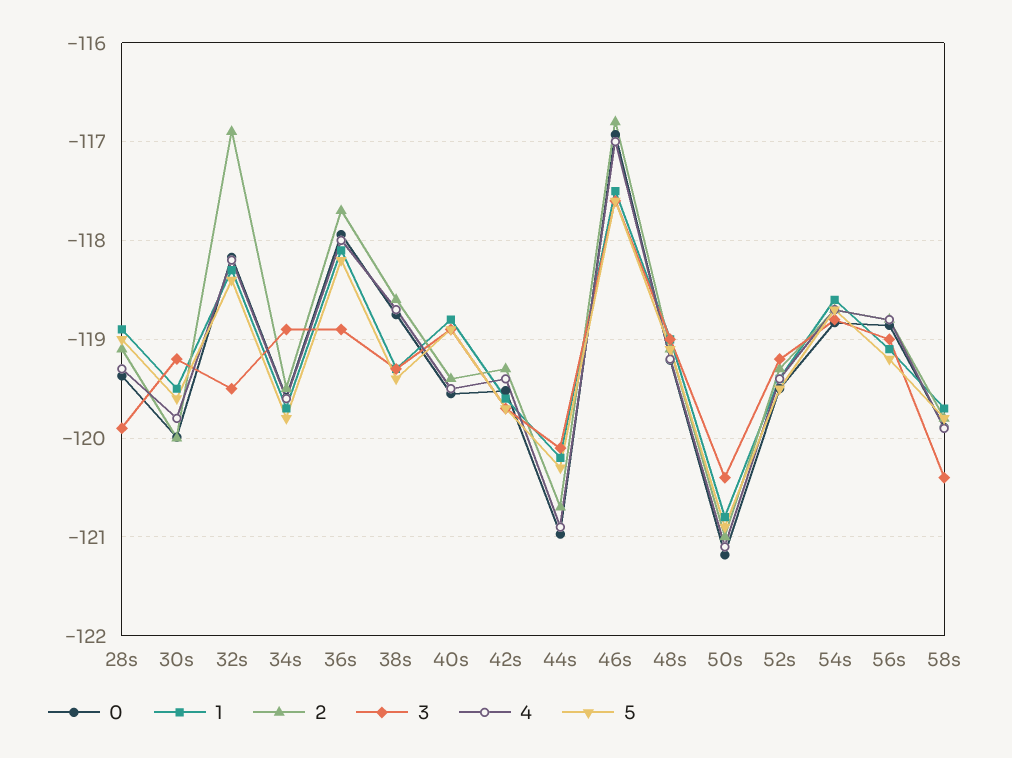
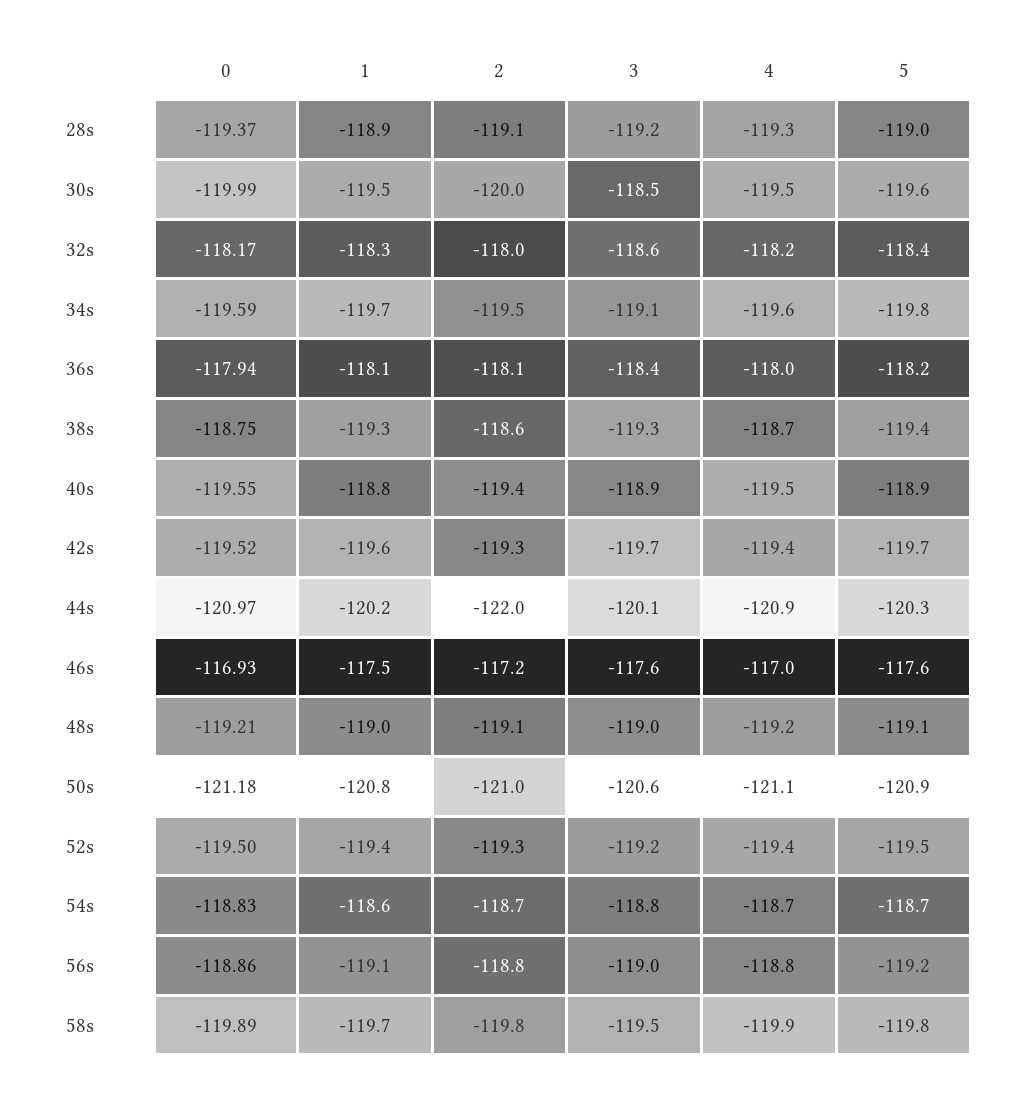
  {
    "0": {
      "28s": -119.37,
      "30s": -119.99,
      "32s": -118.17,
      "34s": -119.59,
      "36s": -117.94,
      "38s": -118.75,
      "40s": -119.55,
      "42s": -119.52,
      "44s": -120.97,
      "46s": -116.93,
      "48s": -119.21,
      "50s": -121.18,
      "52s": -119.5,
      "54s": -118.83,
      "56s": -118.86,
      "58s": -119.89
    },
    "1": {
      "28s": -118.9,
      "30s": -119.5,
      "32s": -118.3,
      "34s": -119.7,
      "36s": -118.1,
      "38s": -119.3,
      "40s": -118.8,
      "42s": -119.6,
      "44s": -120.2,
      "46s": -117.5,
      "48s": -119,
      "50s": -120.8,
      "52s": -119.4,
      "54s": -118.6,
      "56s": -119.1,
      "58s": -119.7
    },
    "2": {
      "28s": -119.1,
      "30s": -120,
-     "32s": -116.9,
+     "32s": -118,
      "34s": -119.5,
-     "36s": -117.7,
+     "36s": -118.1,
      "38s": -118.6,
      "40s": -119.4,
      "42s": -119.3,
-     "44s": -120.7,
+     "44s": -122,
-     "46s": -116.8,
+     "46s": -117.2,
      "48s": -119.1,
      "50s": -121,
      "52s": -119.3,
      "54s": -118.7,
      "56s": -118.8,
      "58s": -119.8
    },
    "3": {
-     "28s": -119.9,
+     "28s": -119.2,
-     "30s": -119.2,
+     "30s": -118.5,
-     "32s": -119.5,
+     "32s": -118.6,
-     "34s": -118.9,
+     "34s": -119.1,
-     "36s": -118.9,
+     "36s": -118.4,
      "38s": -119.3,
      "40s": -118.9,
      "42s": -119.7,
      "44s": -120.1,
      "46s": -117.6,
      "48s": -119,
-     "50s": -120.4,
+     "50s": -120.6,
      "52s": -119.2,
      "54s": -118.8,
      "56s": -119,
-     "58s": -120.4
+     "58s": -119.5
    },
    "4": {
      "28s": -119.3,
-     "30s": -119.8,
+     "30s": -119.5,
      "32s": -118.2,
      "34s": -119.6,
      "36s": -118,
      "38s": -118.7,
      "40s": -119.5,
      "42s": -119.4,
      "44s": -120.9,
      "46s": -117,
      "48s": -119.2,
      "50s": -121.1,
      "52s": -119.4,
      "54s": -118.7,
      "56s": -118.8,
      "58s": -119.9
    },
    "5": {
      "28s": -119,
      "30s": -119.6,
      "32s": -118.4,
      "34s": -119.8,
      "36s": -118.2,
      "38s": -119.4,
      "40s": -118.9,
      "42s": -119.7,
      "44s": -120.3,
      "46s": -117.6,
      "48s": -119.1,
      "50s": -120.9,
      "52s": -119.5,
      "54s": -118.7,
      "56s": -119.2,
      "58s": -119.8
    }
  }

